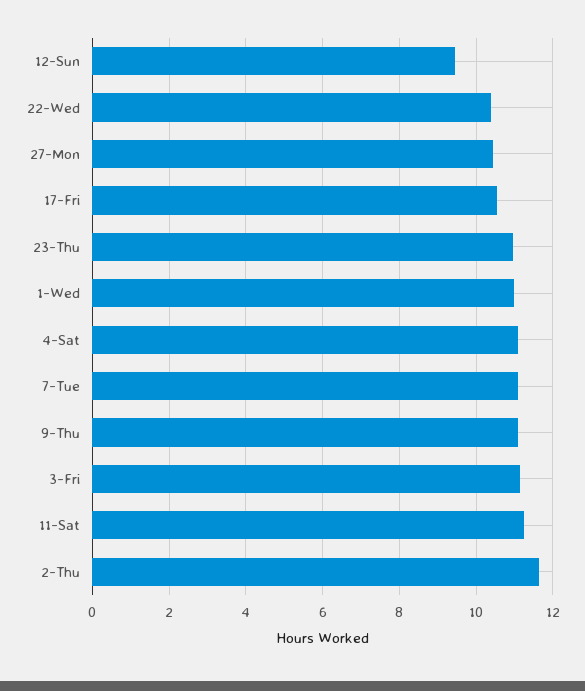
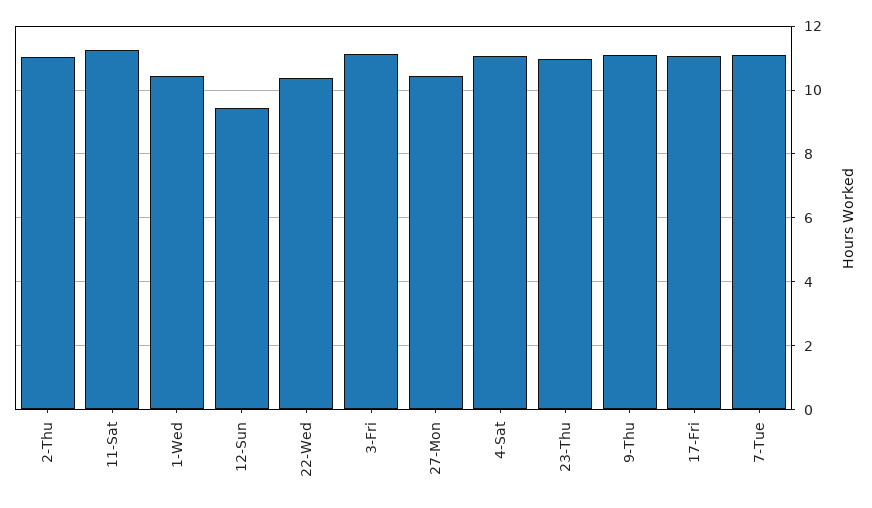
  {
    "12-Sun": 9.4,
    "22-Wed": 10.4,
    "27-Mon": 10.4,
-   "17-Fri": 10.6,
+   "17-Fri": 11,
    "23-Thu": 11,
-   "1-Wed": 11,
+   "1-Wed": 10.4,
    "4-Sat": 11,
    "7-Tue": 11,
    "9-Thu": 11,
    "3-Fri": 11.2,
    "11-Sat": 11.2,
-   "2-Thu": 11.6
+   "2-Thu": 11
  }

